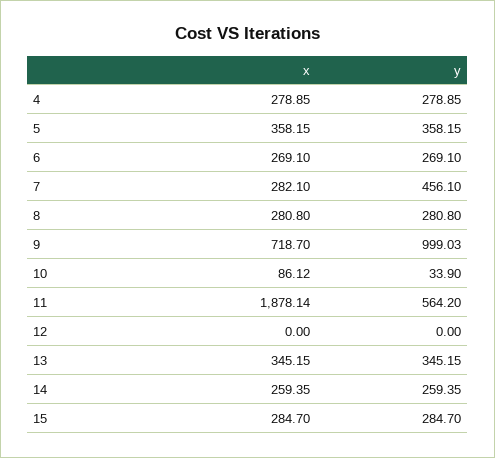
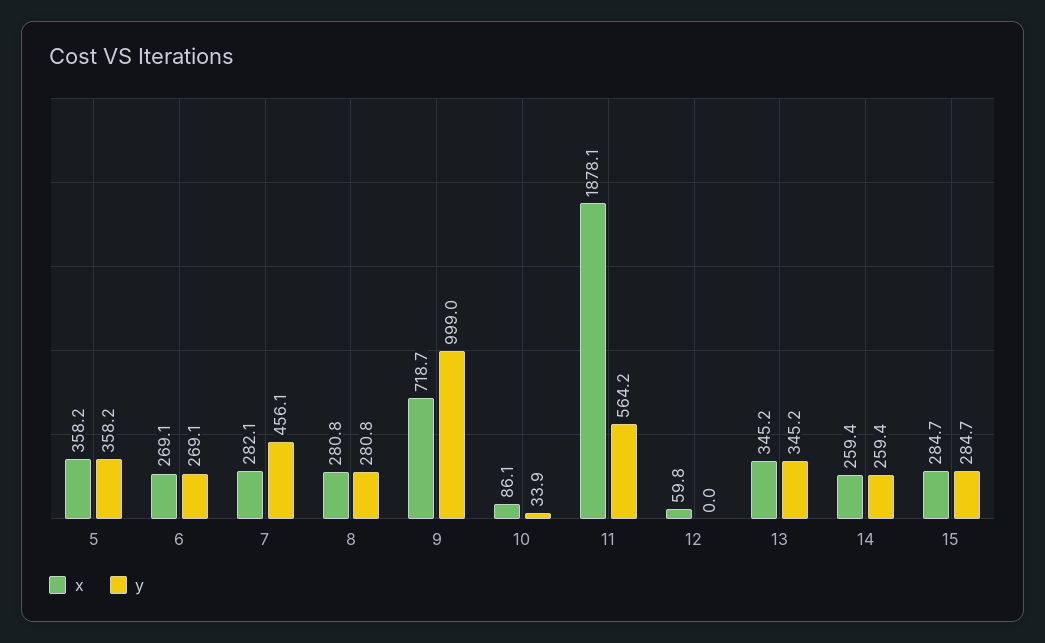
  {
    "x": {
-     "4": 278.85,
      "5": 358.15,
      "6": 269.1,
      "7": 282.1,
      "8": 280.8,
      "9": 718.7,
      "10": 86.12,
      "11": 1878.14,
-     "12": 0,
+     "12": 59.8,
      "13": 345.15,
      "14": 259.35,
      "15": 284.7
    },
    "y": {
-     "4": 278.85,
      "5": 358.15,
      "6": 269.1,
      "7": 456.1,
      "8": 280.8,
      "9": 999.03,
      "10": 33.9,
      "11": 564.2,
      "12": 0,
      "13": 345.15,
      "14": 259.35,
      "15": 284.7
    }
  }

